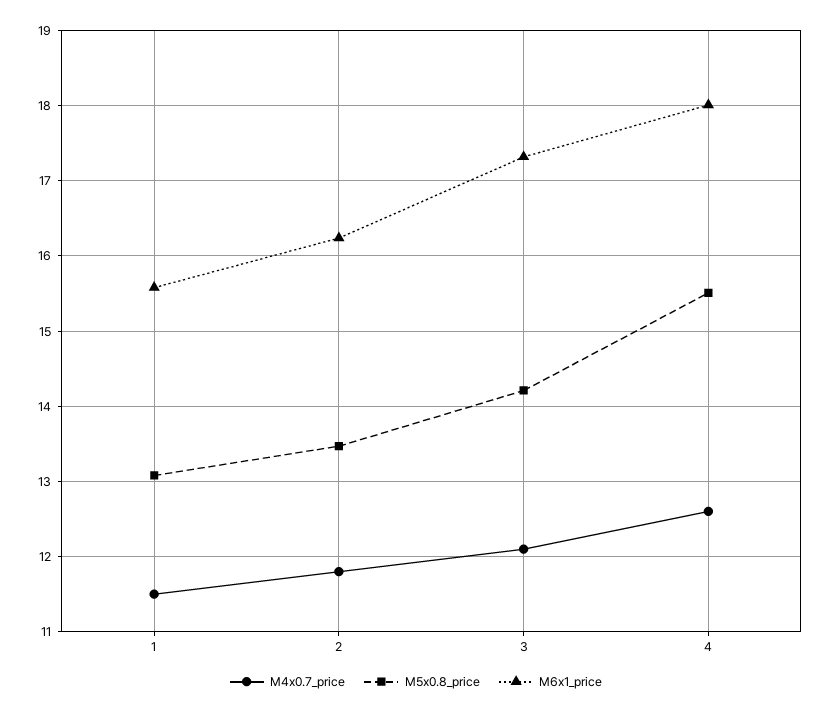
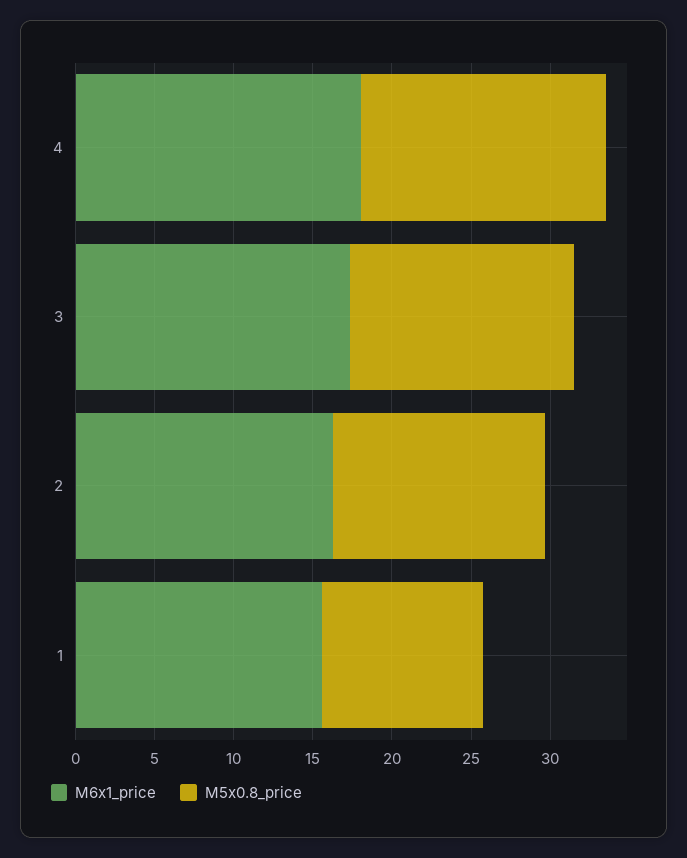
  {
-   "M4x0.7_price": {
-     "1": 11.5,
-     "2": 11.8,
-     "3": 12.1,
-     "4": 12.6
-   },
    "M5x0.8_price": {
-     "1": 13.1,
+     "1": 10,
      "2": 13.5,
      "3": 14.2,
      "4": 15.5
    },
    "M6x1_price": {
      "1": 15.6,
      "2": 16.2,
      "3": 17.3,
      "4": 18
    }
  }

